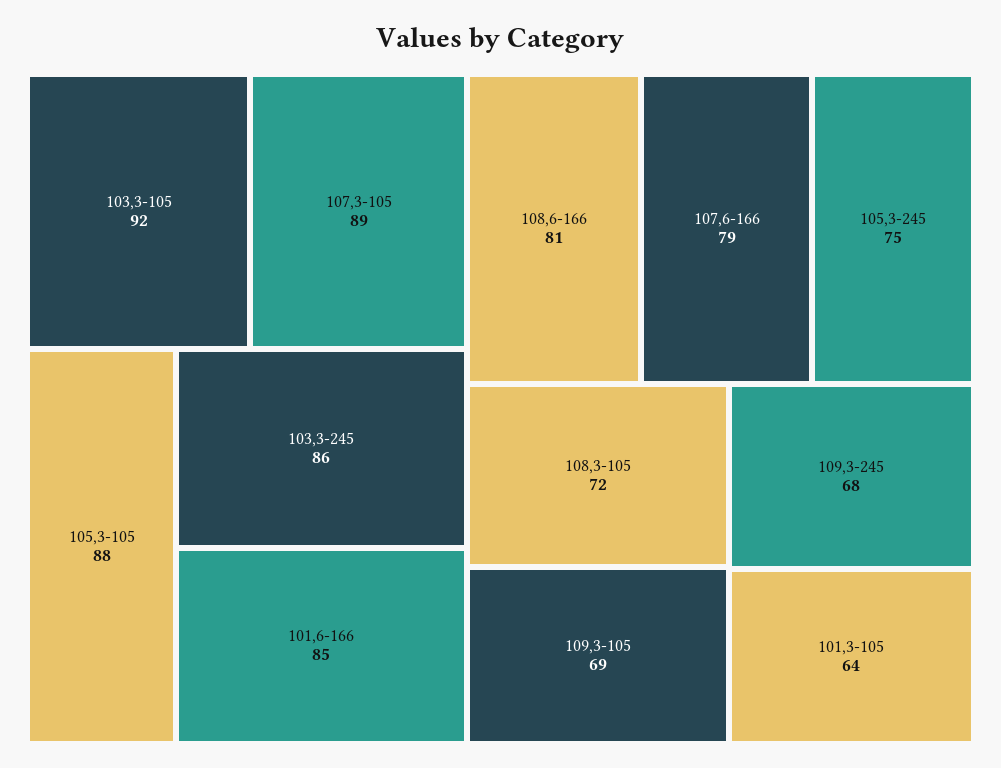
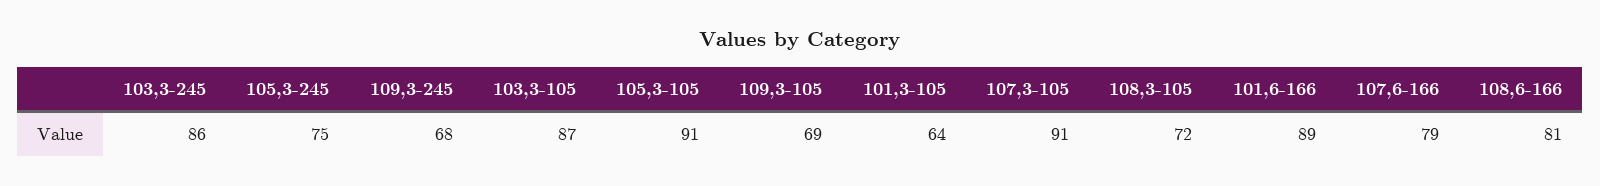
  {
-   "103,3-105": 92,
+   "103,3-105": 87,
-   "107,3-105": 89,
+   "107,3-105": 91,
-   "105,3-105": 88,
+   "105,3-105": 91,
    "103,3-245": 86,
-   "101,6-166": 85,
+   "101,6-166": 89,
    "108,6-166": 81,
    "107,6-166": 79,
    "105,3-245": 75,
    "108,3-105": 72,
    "109,3-105": 69,
    "109,3-245": 68,
    "101,3-105": 64
  }

